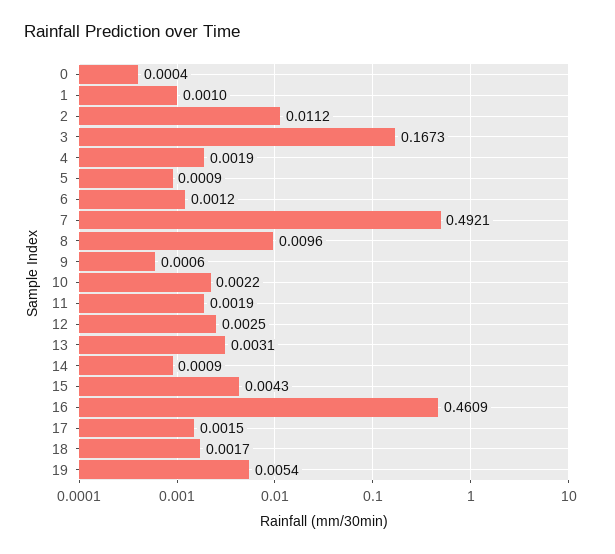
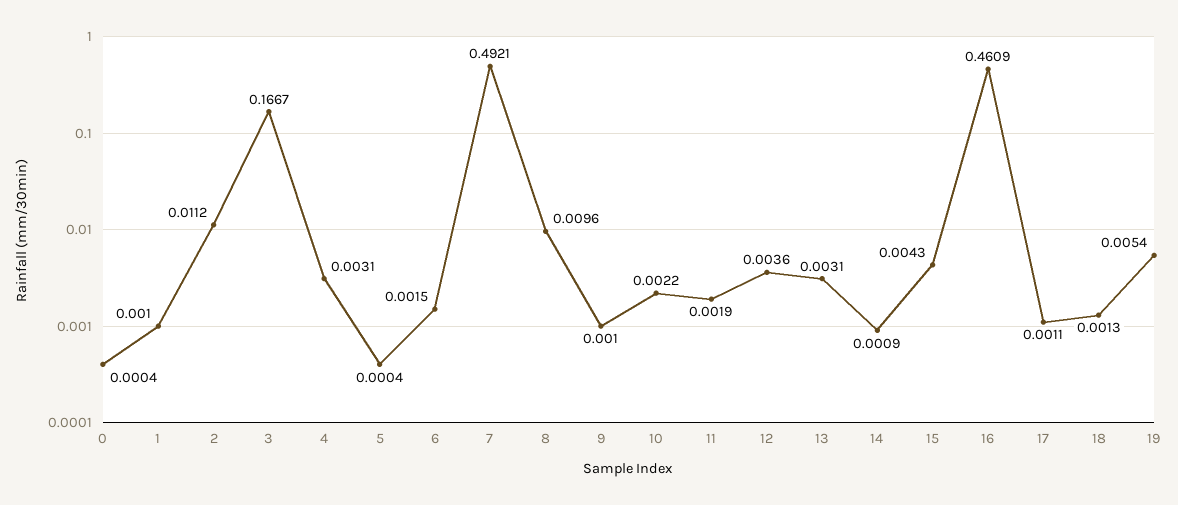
  {
    "0": 0.0004,
    "1": 0.001,
    "2": 0.0112,
-   "3": 0.1673,
+   "3": 0.1667,
-   "4": 0.0019,
+   "4": 0.0031,
-   "5": 0.0009,
+   "5": 0.0004,
-   "6": 0.0012,
+   "6": 0.0015,
    "7": 0.4921,
    "8": 0.0096,
-   "9": 0.0006,
+   "9": 0.001,
    "10": 0.0022,
    "11": 0.0019,
-   "12": 0.0025,
+   "12": 0.0036,
    "13": 0.0031,
    "14": 0.0009,
    "15": 0.0043,
    "16": 0.4609,
-   "17": 0.0015,
+   "17": 0.0011,
-   "18": 0.0017,
+   "18": 0.0013,
    "19": 0.0054
  }

